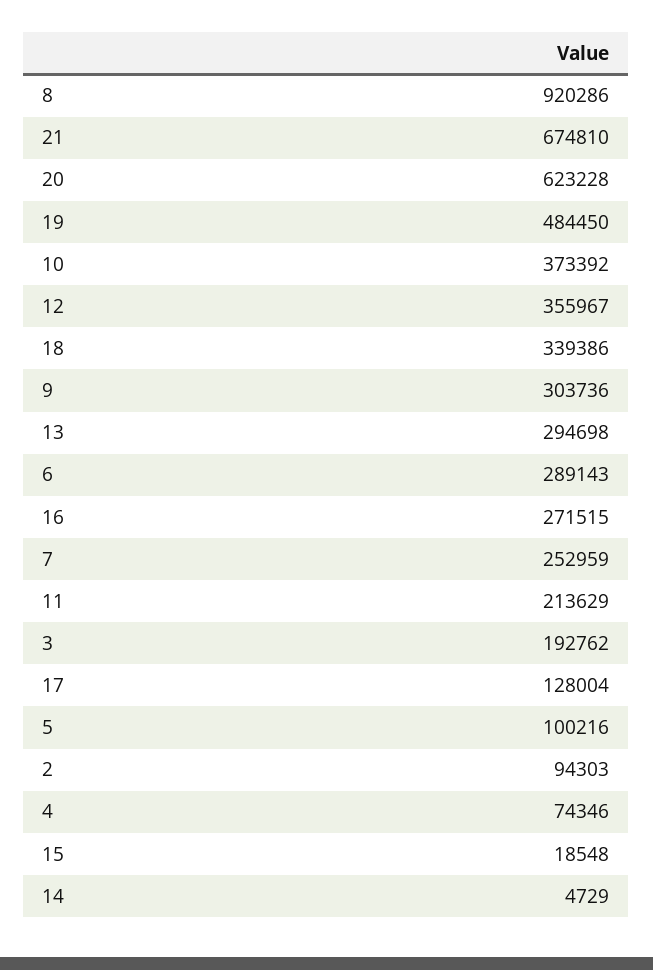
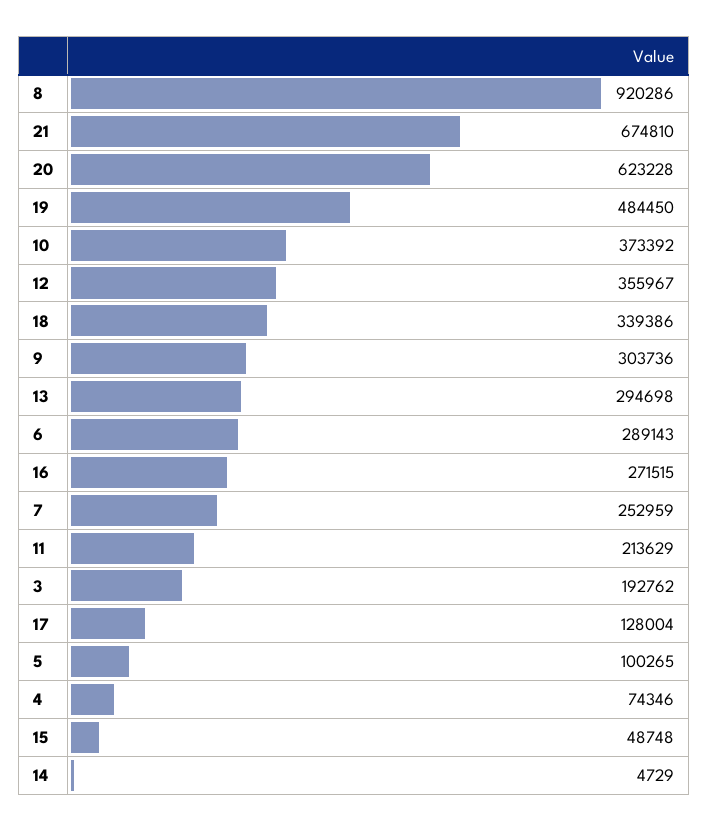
  {
    "8": 920286,
    "21": 674810,
    "20": 623228,
    "19": 484450,
    "10": 373392,
    "12": 355967,
    "18": 339386,
    "9": 303736,
    "13": 294698,
    "6": 289143,
    "16": 271515,
    "7": 252959,
    "11": 213629,
    "3": 192762,
    "17": 128004,
-   "5": 100216,
+   "5": 100265,
-   "2": 94303,
    "4": 74346,
-   "15": 18548,
+   "15": 48748,
    "14": 4729
  }

